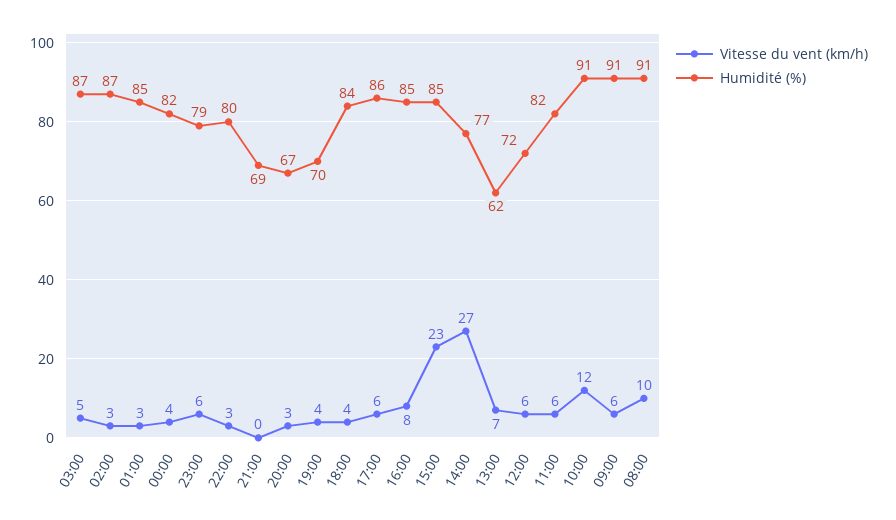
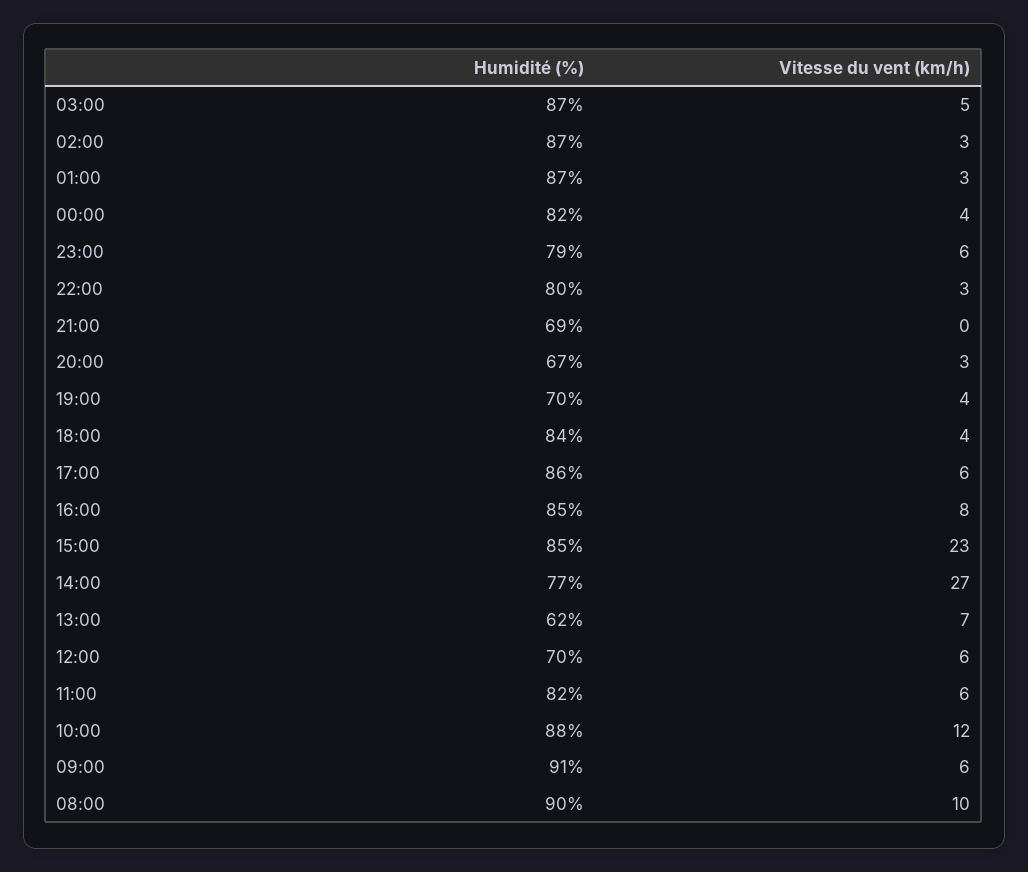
  {
    "Vitesse du vent (km/h)": {
      "03:00": 5,
      "02:00": 3,
      "01:00": 3,
      "00:00": 4,
      "23:00": 6,
      "22:00": 3,
      "21:00": 0,
      "20:00": 3,
      "19:00": 4,
      "18:00": 4,
      "17:00": 6,
      "16:00": 8,
      "15:00": 23,
      "14:00": 27,
      "13:00": 7,
      "12:00": 6,
      "11:00": 6,
      "10:00": 12,
      "09:00": 6,
      "08:00": 10
    },
    "Humidité (%)": {
      "03:00": 87,
      "02:00": 87,
-     "01:00": 85,
+     "01:00": 87,
      "00:00": 82,
      "23:00": 79,
      "22:00": 80,
      "21:00": 69,
      "20:00": 67,
      "19:00": 70,
      "18:00": 84,
      "17:00": 86,
      "16:00": 85,
      "15:00": 85,
      "14:00": 77,
      "13:00": 62,
-     "12:00": 72,
+     "12:00": 70,
      "11:00": 82,
-     "10:00": 91,
+     "10:00": 88,
      "09:00": 91,
-     "08:00": 91
+     "08:00": 90
    }
  }

